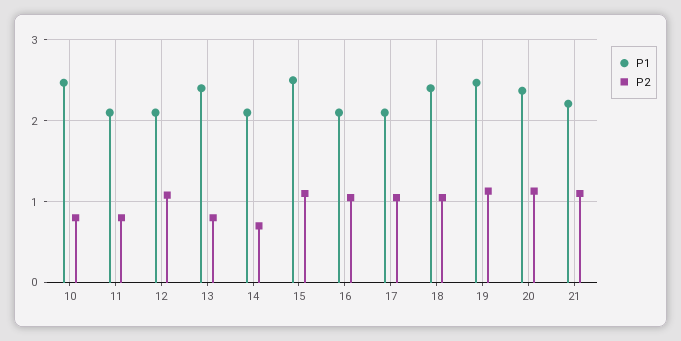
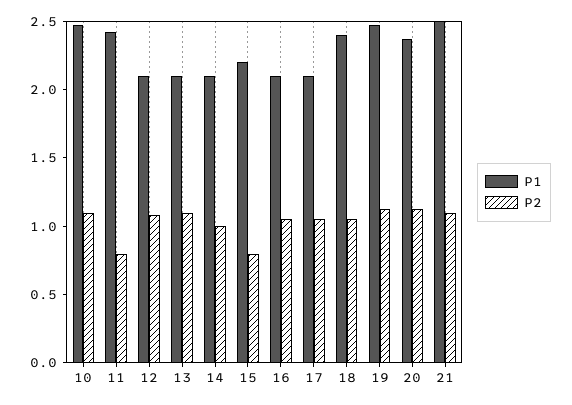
  {
    "P1": {
      "10": 2.5,
-     "11": 2.1,
+     "11": 2.4,
      "12": 2.1,
-     "13": 2.4,
+     "13": 2.1,
      "14": 2.1,
-     "15": 2.5,
+     "15": 2.2,
      "16": 2.1,
      "17": 2.1,
      "18": 2.4,
      "19": 2.5,
      "20": 2.4,
-     "21": 2.2
+     "21": 2.5
    },
    "P2": {
-     "10": 0.8,
+     "10": 1.1,
      "11": 0.8,
      "12": 1.1,
-     "13": 0.8,
+     "13": 1.1,
-     "14": 0.7,
+     "14": 1,
-     "15": 1.1,
+     "15": 0.8,
      "16": 1.1,
      "17": 1.1,
      "18": 1.1,
      "19": 1.1,
      "20": 1.1,
      "21": 1.1
    }
  }

